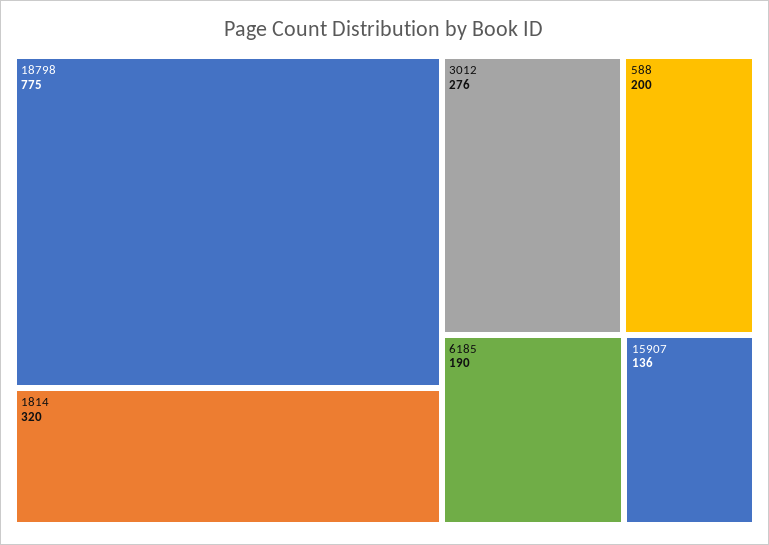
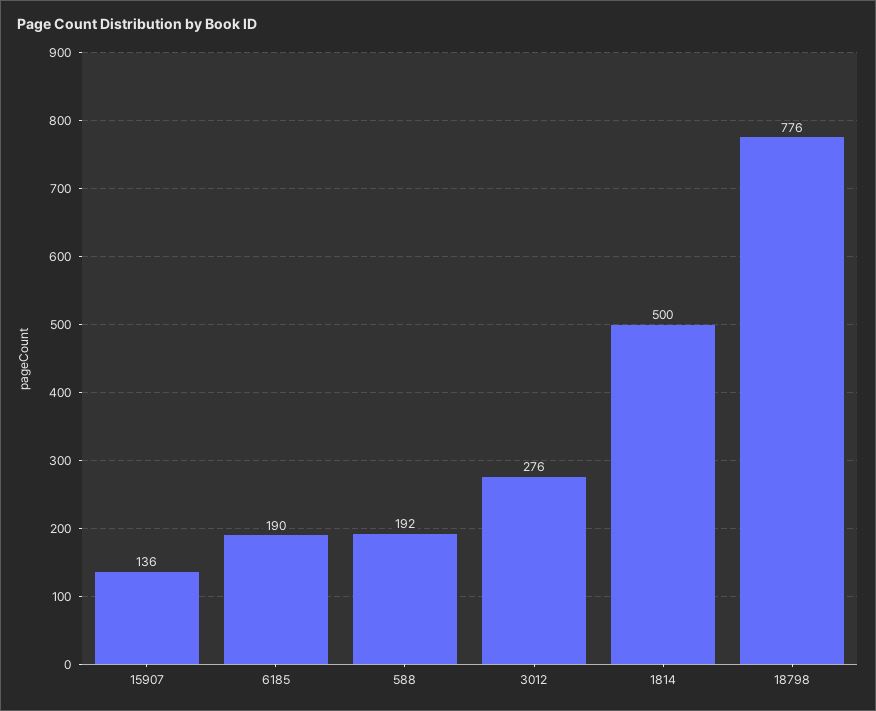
  {
-   "18798": 775,
+   "18798": 776,
-   "1814": 320,
+   "1814": 500,
    "3012": 276,
-   "588": 200,
+   "588": 192,
    "6185": 190,
    "15907": 136
  }

